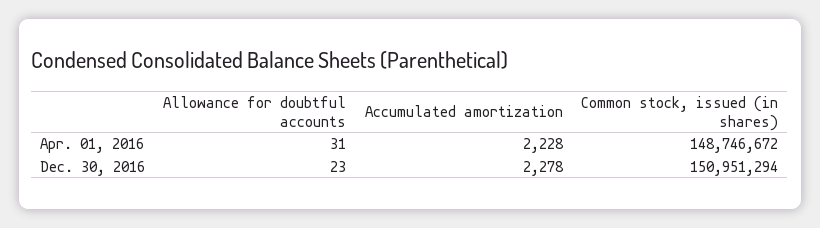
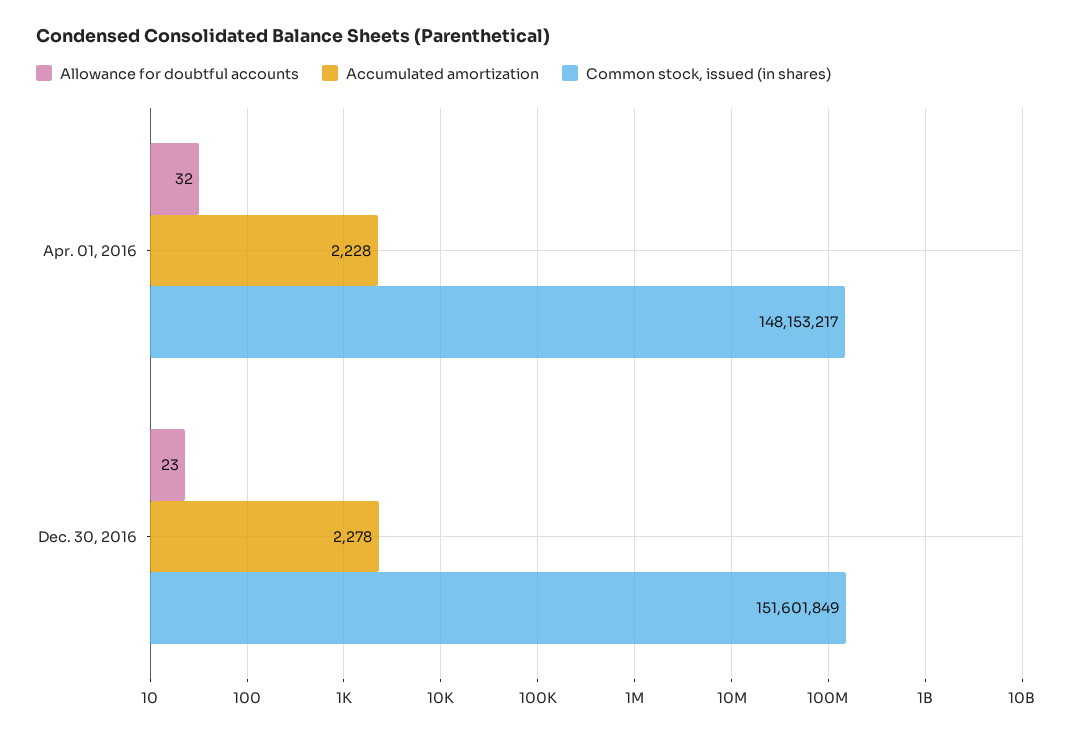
  {
    "Allowance for doubtful accounts": {
-     "Apr. 01, 2016": 31,
+     "Apr. 01, 2016": 32,
      "Dec. 30, 2016": 23
    },
    "Accumulated amortization": {
      "Apr. 01, 2016": 2228,
      "Dec. 30, 2016": 2278
    },
    "Common stock, issued (in shares)": {
-     "Apr. 01, 2016": 148746672,
+     "Apr. 01, 2016": 148153217,
-     "Dec. 30, 2016": 150951294
+     "Dec. 30, 2016": 151601849
    }
  }

